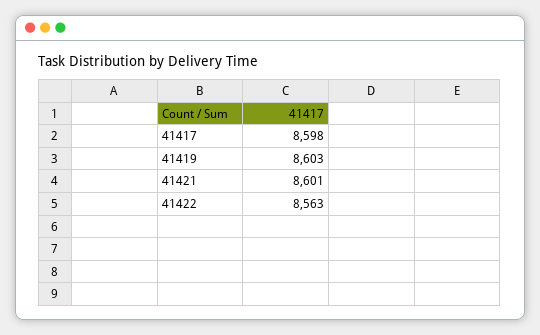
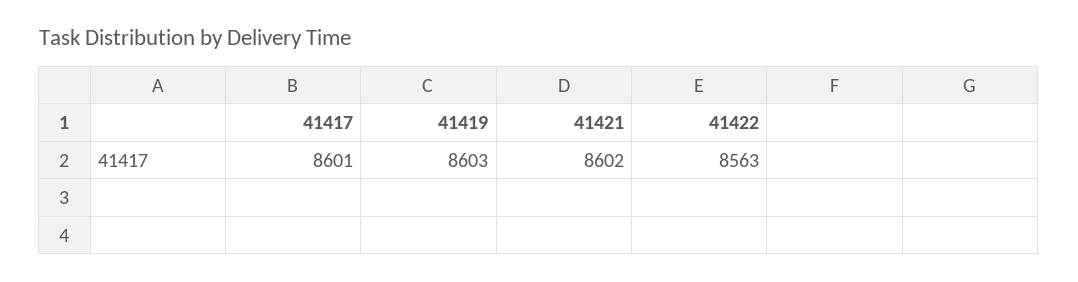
  {
-   "41417": 8598,
+   "41417": 8601,
    "41419": 8603,
-   "41421": 8601,
+   "41421": 8602,
    "41422": 8563
  }

